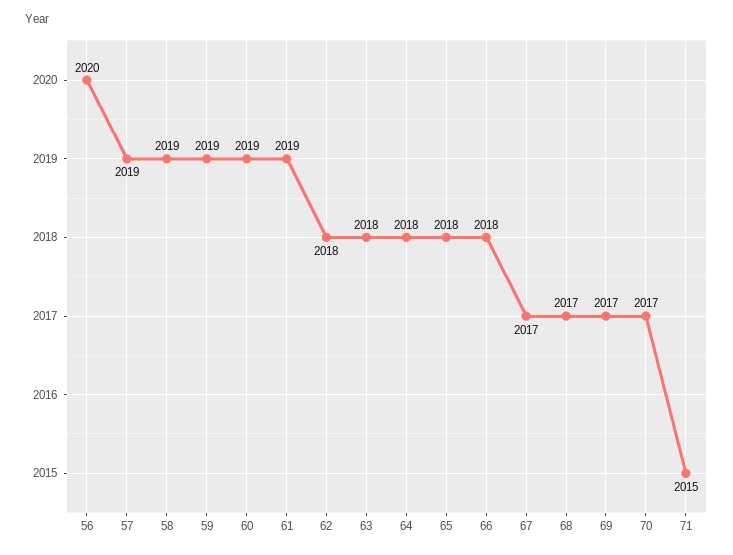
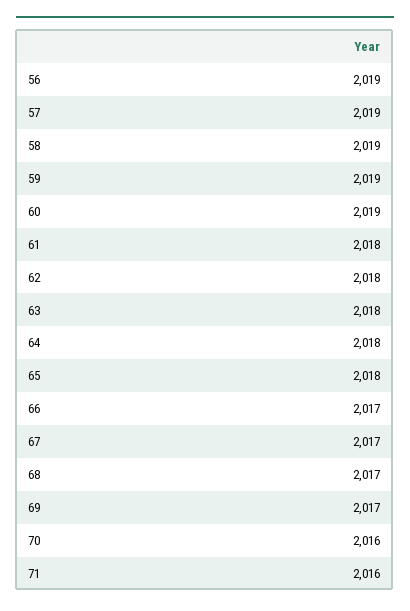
  {
-   "56": 2020,
+   "56": 2019,
    "57": 2019,
    "58": 2019,
    "59": 2019,
    "60": 2019,
-   "61": 2019,
+   "61": 2018,
    "62": 2018,
    "63": 2018,
    "64": 2018,
    "65": 2018,
-   "66": 2018,
+   "66": 2017,
    "67": 2017,
    "68": 2017,
    "69": 2017,
-   "70": 2017,
+   "70": 2016,
-   "71": 2015
+   "71": 2016
  }

